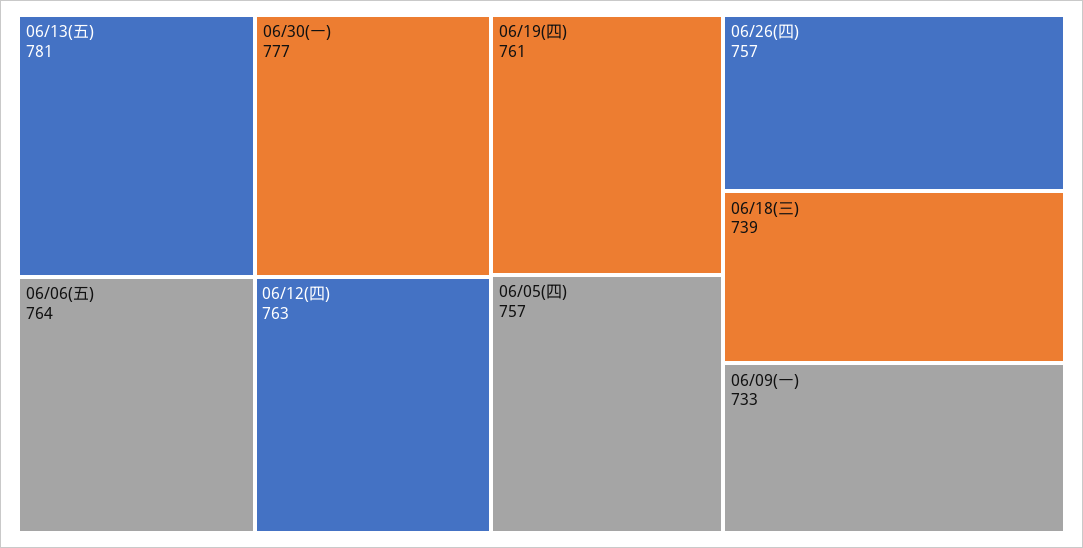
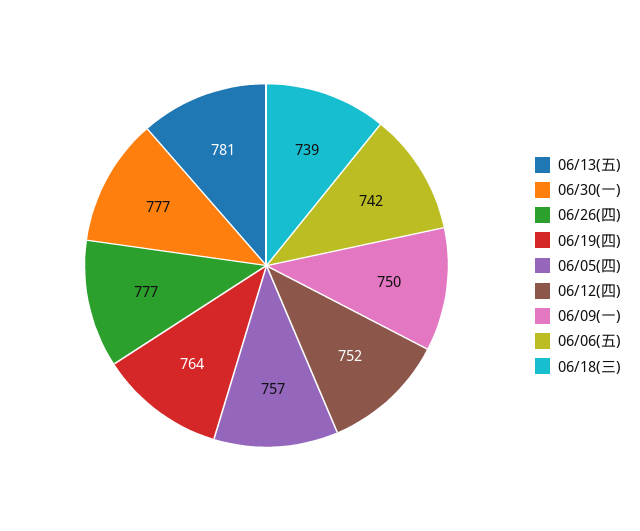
  {
    "06/13(五)": 781,
    "06/30(一)": 777,
-   "06/06(五)": 764,
+   "06/06(五)": 742,
-   "06/12(四)": 763,
+   "06/12(四)": 752,
-   "06/19(四)": 761,
+   "06/19(四)": 764,
    "06/05(四)": 757,
-   "06/26(四)": 757,
+   "06/26(四)": 777,
    "06/18(三)": 739,
-   "06/09(一)": 733
+   "06/09(一)": 750
  }

